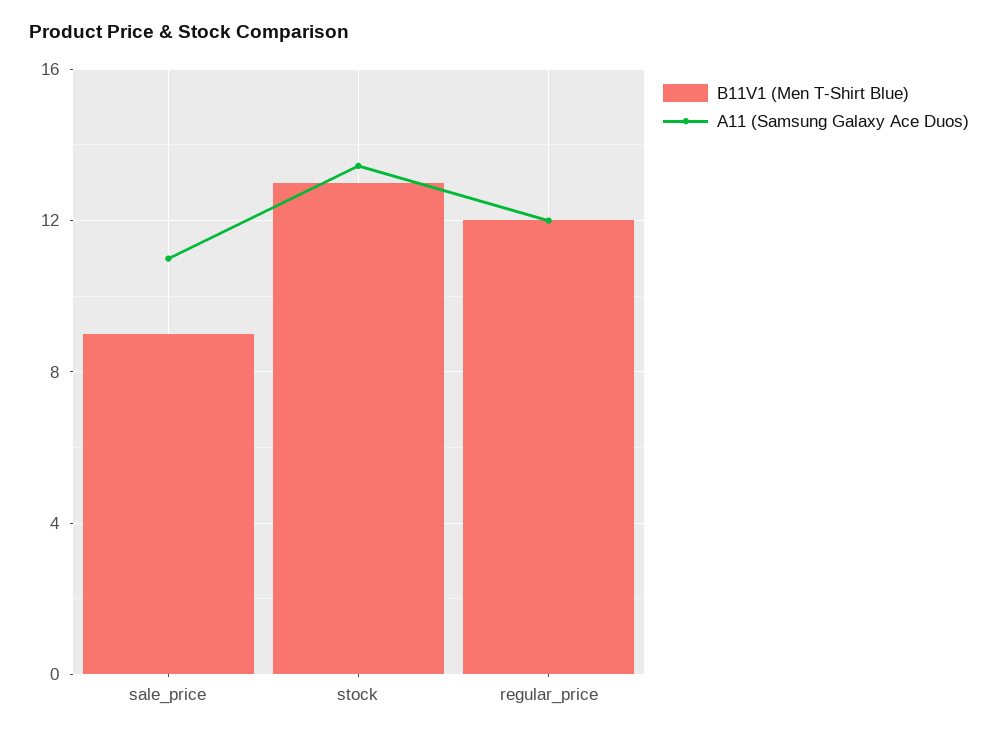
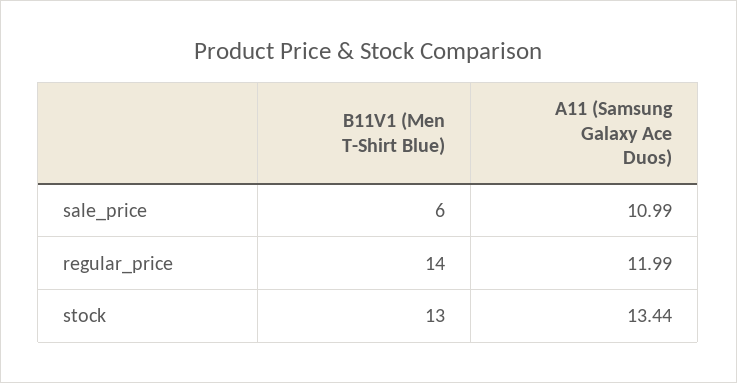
  {
    "B11V1 (Men T-Shirt Blue)": {
-     "sale_price": 9,
+     "sale_price": 6,
      "stock": 13,
-     "regular_price": 12
+     "regular_price": 14
    },
    "A11 (Samsung Galaxy Ace Duos)": {
      "sale_price": 10.99,
      "stock": 13.44,
      "regular_price": 11.99
    }
  }

